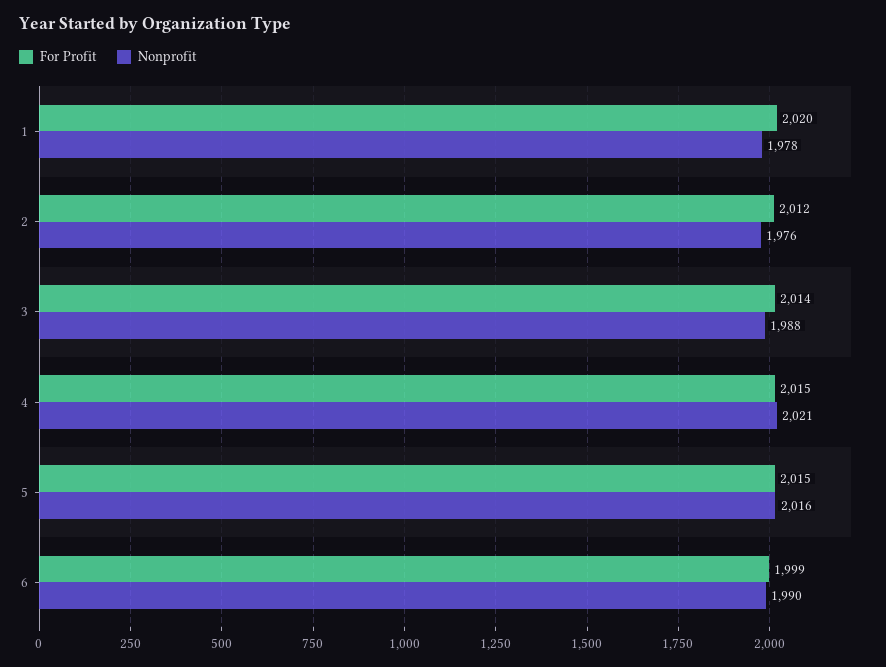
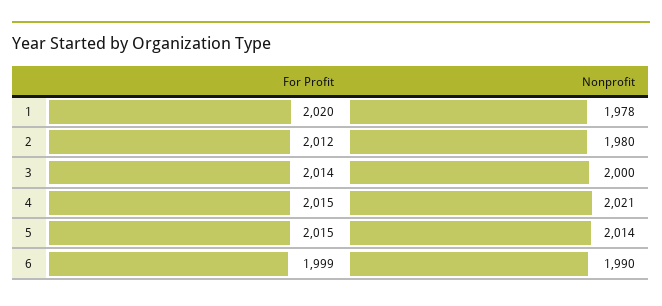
  {
    "For Profit": {
      "1": 2020,
      "2": 2012,
      "3": 2014,
      "4": 2015,
      "5": 2015,
      "6": 1999
    },
    "Nonprofit": {
      "1": 1978,
-     "2": 1976,
+     "2": 1980,
-     "3": 1988,
+     "3": 2000,
      "4": 2021,
-     "5": 2016,
+     "5": 2014,
      "6": 1990
    }
  }

